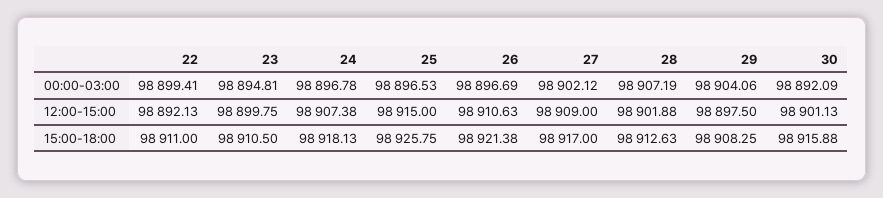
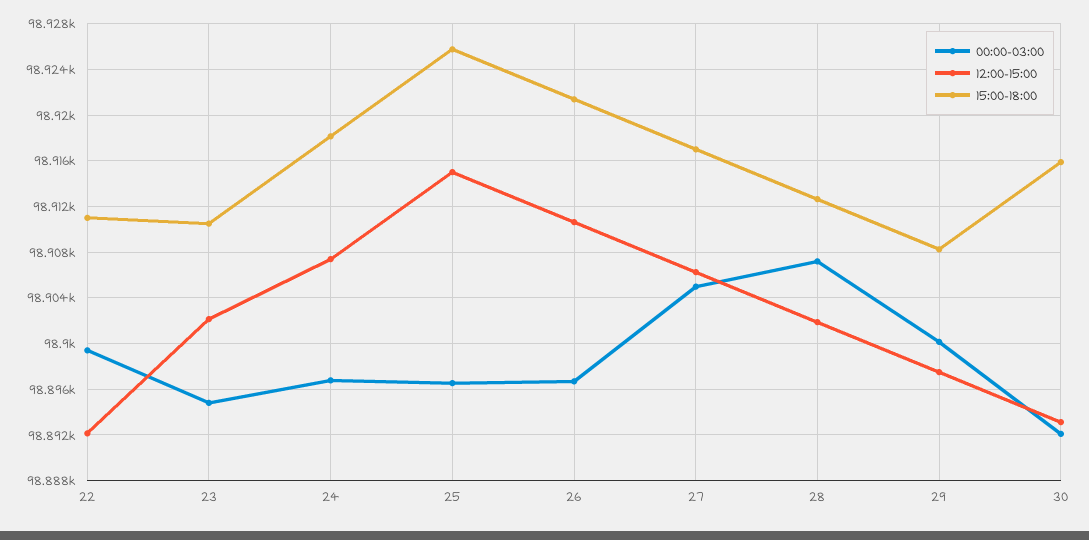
  {
    "00:00-03:00": {
      "22": 98899.41,
      "23": 98894.81,
      "24": 98896.78,
      "25": 98896.53,
      "26": 98896.69,
-     "27": 98902.12,
+     "27": 98905,
      "28": 98907.19,
-     "29": 98904.06,
+     "29": 98900,
      "30": 98892.09
    },
    "12:00-15:00": {
      "22": 98892.13,
-     "23": 98899.75,
+     "23": 98902,
      "24": 98907.38,
      "25": 98915,
      "26": 98910.63,
-     "27": 98909,
+     "27": 98906,
      "28": 98901.88,
      "29": 98897.5,
-     "30": 98901.13
+     "30": 98893
    },
    "15:00-18:00": {
      "22": 98911,
      "23": 98910.5,
      "24": 98918.13,
      "25": 98925.75,
      "26": 98921.38,
      "27": 98917,
      "28": 98912.63,
      "29": 98908.25,
      "30": 98915.88
    }
  }

